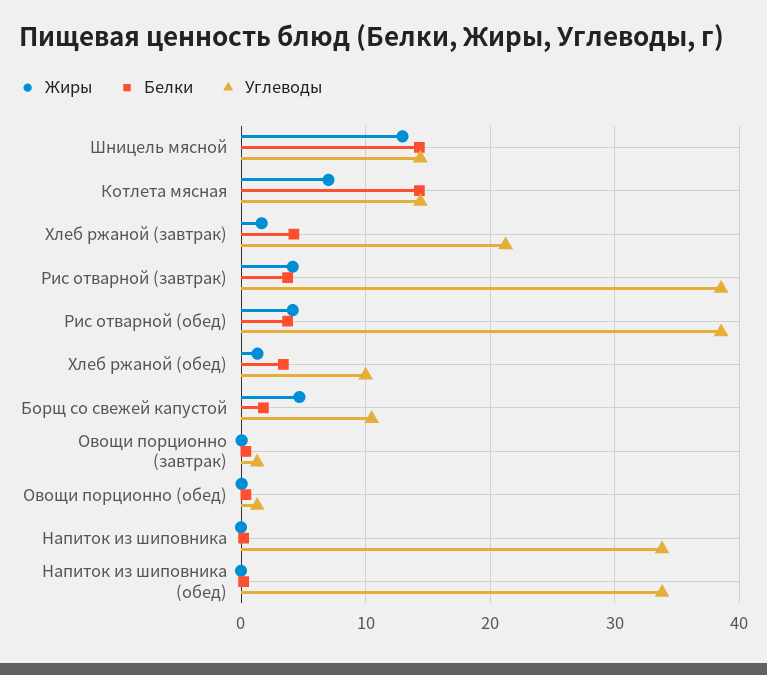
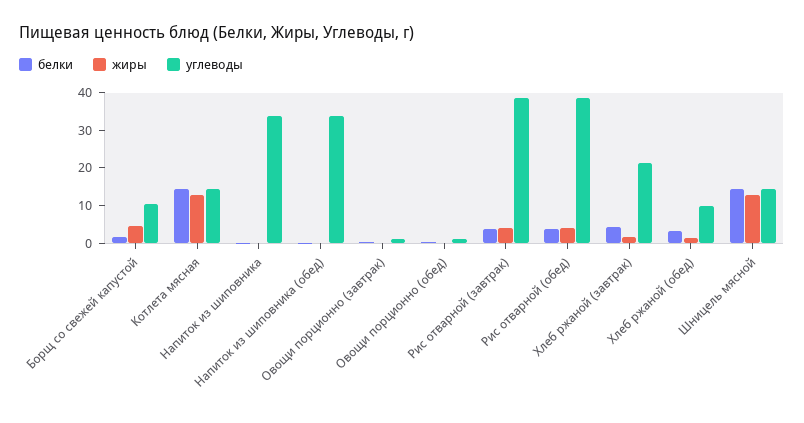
  {
    "Жиры": {
      "Шницель мясной": 13,
-     "Котлета мясная": 7,
+     "Котлета мясная": 12.5,
      "Хлеб ржаной (завтрак)": 2,
      "Рис отварной (завтрак)": 4,
      "Рис отварной (обед)": 4,
      "Хлеб ржаной (обед)": 1,
      "Борщ со свежей капустой": 5,
      "Овощи порционно (завтрак)": 0,
      "Овощи порционно (обед)": 0,
      "Напиток из шиповника": 0,
      "Напиток из шиповника (обед)": 0
    },
    "Белки": {
      "Шницель мясной": 14,
      "Котлета мясная": 14,
      "Хлеб ржаной (завтрак)": 4,
      "Рис отварной (завтрак)": 4,
      "Рис отварной (обед)": 4,
      "Хлеб ржаной (обед)": 3,
      "Борщ со свежей капустой": 2,
      "Овощи порционно (завтрак)": 0,
      "Овощи порционно (обед)": 0,
      "Напиток из шиповника": 0,
      "Напиток из шиповника (обед)": 0
    },
    "Углеводы": {
      "Шницель мясной": 14,
      "Котлета мясная": 14,
      "Хлеб ржаной (завтрак)": 21,
      "Рис отварной (завтрак)": 39,
      "Рис отварной (обед)": 39,
      "Хлеб ржаной (обед)": 10,
      "Борщ со свежей капустой": 10,
      "Овощи порционно (завтрак)": 1,
      "Овощи порционно (обед)": 1,
      "Напиток из шиповника": 34,
      "Напиток из шиповника (обед)": 34
    }
  }

